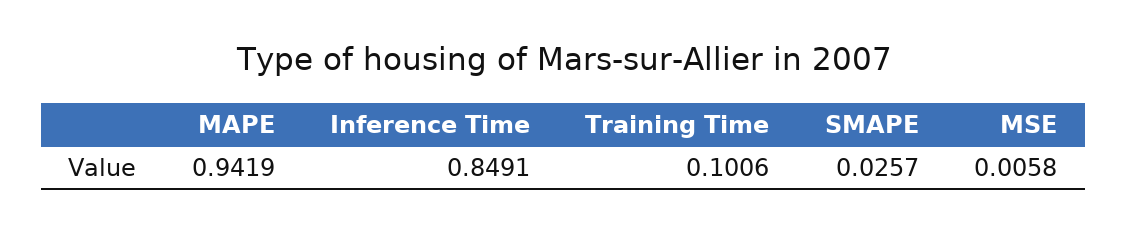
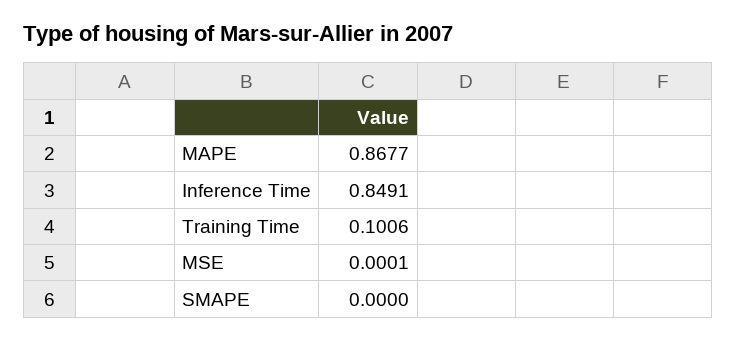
  {
-   "MAPE": 0.9419,
+   "MAPE": 0.8677,
    "Inference Time": 0.8491,
    "Training Time": 0.1006,
-   "SMAPE": 0.0257,
+   "SMAPE": 0,
-   "MSE": 0.0058
+   "MSE": 0.0001
  }

